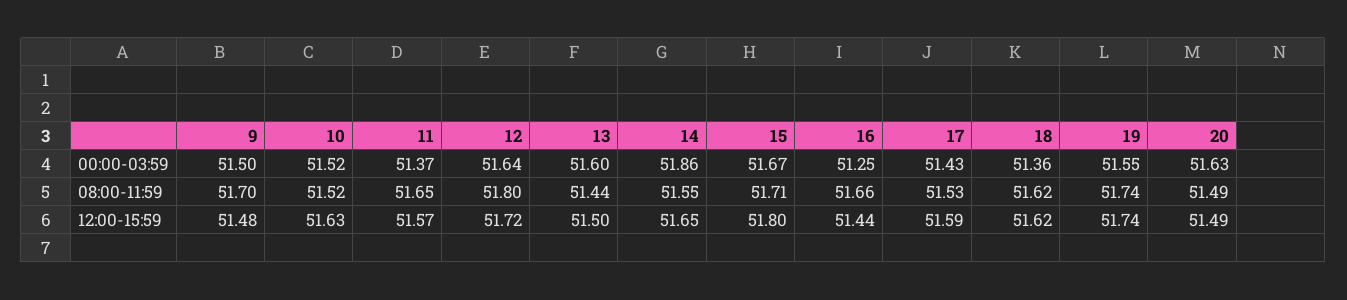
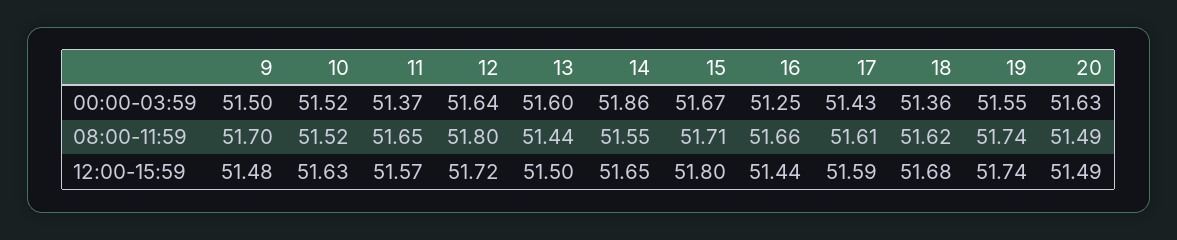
  {
    "9": {
      "00:00-03:59": 51.5,
      "08:00-11:59": 51.7,
      "12:00-15:59": 51.48
    },
    "10": {
      "00:00-03:59": 51.52,
      "08:00-11:59": 51.52,
      "12:00-15:59": 51.63
    },
    "11": {
      "00:00-03:59": 51.37,
      "08:00-11:59": 51.65,
      "12:00-15:59": 51.57
    },
    "12": {
      "00:00-03:59": 51.64,
      "08:00-11:59": 51.8,
      "12:00-15:59": 51.72
    },
    "13": {
      "00:00-03:59": 51.6,
      "08:00-11:59": 51.44,
      "12:00-15:59": 51.5
    },
    "14": {
      "00:00-03:59": 51.86,
      "08:00-11:59": 51.55,
      "12:00-15:59": 51.65
    },
    "15": {
      "00:00-03:59": 51.67,
      "08:00-11:59": 51.71,
      "12:00-15:59": 51.8
    },
    "16": {
      "00:00-03:59": 51.25,
      "08:00-11:59": 51.66,
      "12:00-15:59": 51.44
    },
    "17": {
      "00:00-03:59": 51.43,
-     "08:00-11:59": 51.53,
+     "08:00-11:59": 51.61,
      "12:00-15:59": 51.59
    },
    "18": {
      "00:00-03:59": 51.36,
      "08:00-11:59": 51.62,
-     "12:00-15:59": 51.62
+     "12:00-15:59": 51.68
    },
    "19": {
      "00:00-03:59": 51.55,
      "08:00-11:59": 51.74,
      "12:00-15:59": 51.74
    },
    "20": {
      "00:00-03:59": 51.63,
      "08:00-11:59": 51.49,
      "12:00-15:59": 51.49
    }
  }

